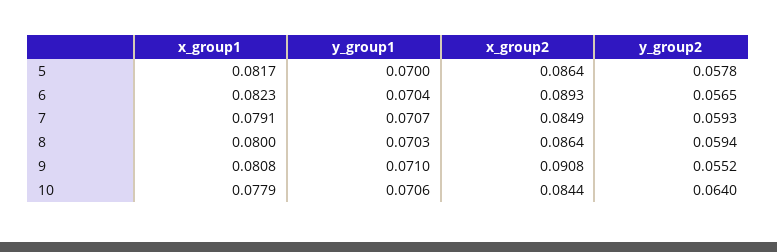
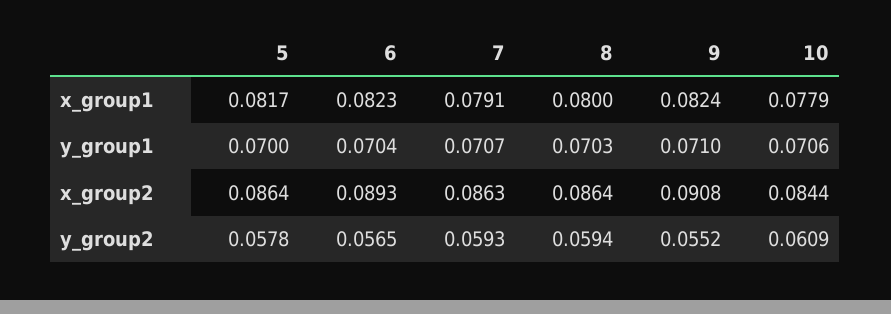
  {
    "x_group1": {
      "5": 0.0817,
      "6": 0.0823,
      "7": 0.0791,
      "8": 0.08,
-     "9": 0.0808,
+     "9": 0.0824,
      "10": 0.0779
    },
    "y_group1": {
      "5": 0.07,
      "6": 0.0704,
      "7": 0.0707,
      "8": 0.0703,
      "9": 0.071,
      "10": 0.0706
    },
    "x_group2": {
      "5": 0.0864,
      "6": 0.0893,
-     "7": 0.0849,
+     "7": 0.0863,
      "8": 0.0864,
      "9": 0.0908,
      "10": 0.0844
    },
    "y_group2": {
      "5": 0.0578,
      "6": 0.0565,
      "7": 0.0593,
      "8": 0.0594,
      "9": 0.0552,
-     "10": 0.064
+     "10": 0.0609
    }
  }

